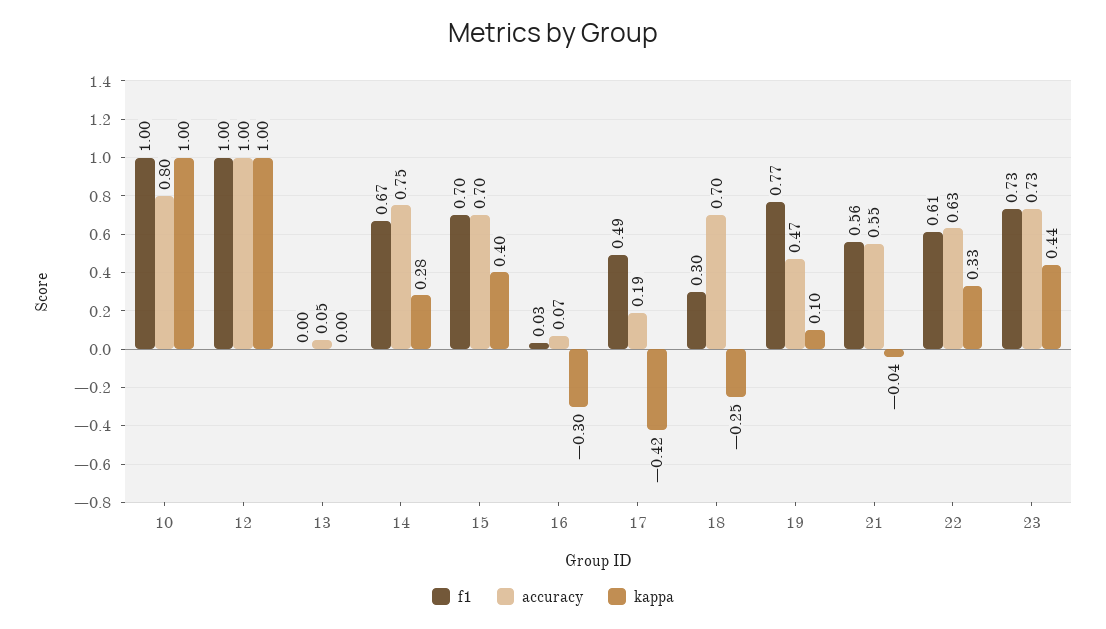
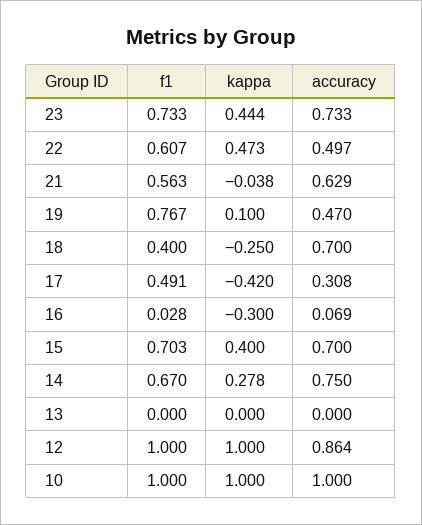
  {
    "f1": {
      "10": 1,
      "12": 1,
      "13": 0,
      "14": 0.67,
      "15": 0.703,
      "16": 0.028,
      "17": 0.491,
-     "18": 0.3,
+     "18": 0.4,
      "19": 0.767,
      "21": 0.563,
      "22": 0.607,
      "23": 0.733
    },
    "accuracy": {
-     "10": 0.8,
+     "10": 1,
-     "12": 1,
+     "12": 0.864,
-     "13": 0.05,
+     "13": 0,
      "14": 0.75,
      "15": 0.7,
      "16": 0.069,
-     "17": 0.19,
+     "17": 0.308,
      "18": 0.7,
      "19": 0.47,
-     "21": 0.55,
+     "21": 0.629,
-     "22": 0.63,
+     "22": 0.497,
      "23": 0.733
    },
    "kappa": {
      "10": 1,
      "12": 1,
      "13": 0,
      "14": 0.278,
      "15": 0.4,
      "16": -0.3,
      "17": -0.42,
      "18": -0.25,
      "19": 0.1,
      "21": -0.038,
-     "22": 0.33,
+     "22": 0.473,
      "23": 0.444
    }
  }

